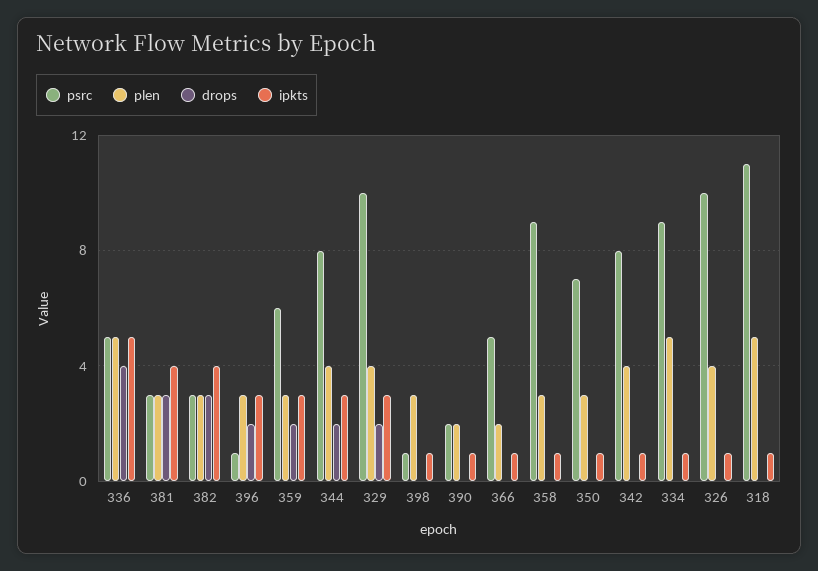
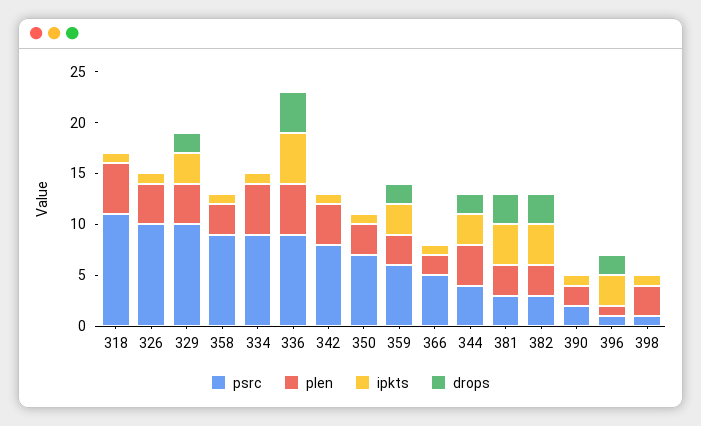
  {
    "psrc": {
-     "336": 5,
+     "336": 9,
      "381": 3,
      "382": 3,
      "396": 1,
      "359": 6,
-     "344": 8,
+     "344": 4,
      "329": 10,
      "398": 1,
      "390": 2,
      "366": 5,
      "358": 9,
      "350": 7,
      "342": 8,
      "334": 9,
      "326": 10,
      "318": 11
    },
    "plen": {
      "336": 5,
      "381": 3,
      "382": 3,
-     "396": 3,
+     "396": 1,
      "359": 3,
      "344": 4,
      "329": 4,
      "398": 3,
      "390": 2,
      "366": 2,
      "358": 3,
      "350": 3,
      "342": 4,
      "334": 5,
      "326": 4,
      "318": 5
    },
    "drops": {
      "336": 4,
      "381": 3,
      "382": 3,
      "396": 2,
      "359": 2,
      "344": 2,
      "329": 2,
      "398": 0,
      "390": 0,
      "366": 0,
      "358": 0,
      "350": 0,
      "342": 0,
      "334": 0,
      "326": 0,
      "318": 0
    },
    "ipkts": {
      "336": 5,
      "381": 4,
      "382": 4,
      "396": 3,
      "359": 3,
      "344": 3,
      "329": 3,
      "398": 1,
      "390": 1,
      "366": 1,
      "358": 1,
      "350": 1,
      "342": 1,
      "334": 1,
      "326": 1,
      "318": 1
    }
  }

